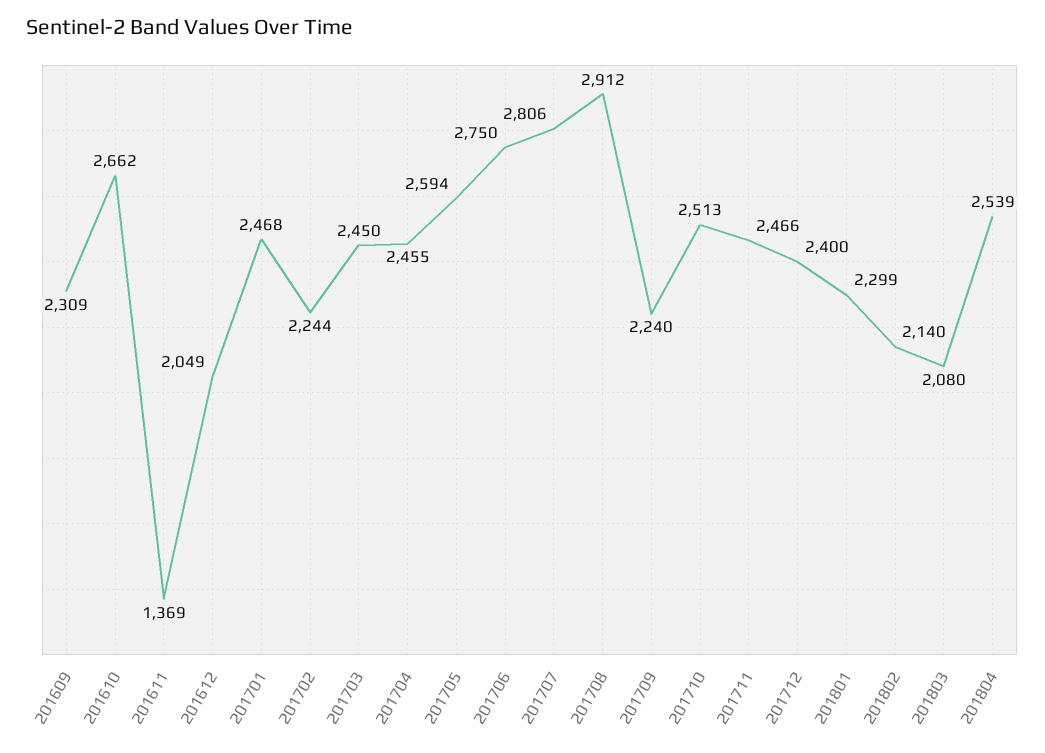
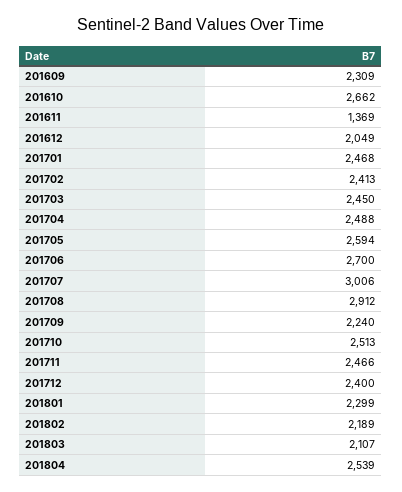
  {
    "201609": 2309,
    "201610": 2662,
    "201611": 1369,
    "201612": 2049,
    "201701": 2468,
-   "201702": 2244,
+   "201702": 2413,
    "201703": 2450,
-   "201704": 2455,
+   "201704": 2488,
    "201705": 2594,
-   "201706": 2750,
+   "201706": 2700,
-   "201707": 2806,
+   "201707": 3006,
    "201708": 2912,
    "201709": 2240,
    "201710": 2513,
    "201711": 2466,
    "201712": 2400,
    "201801": 2299,
-   "201802": 2140,
+   "201802": 2189,
-   "201803": 2080,
+   "201803": 2107,
    "201804": 2539
  }

